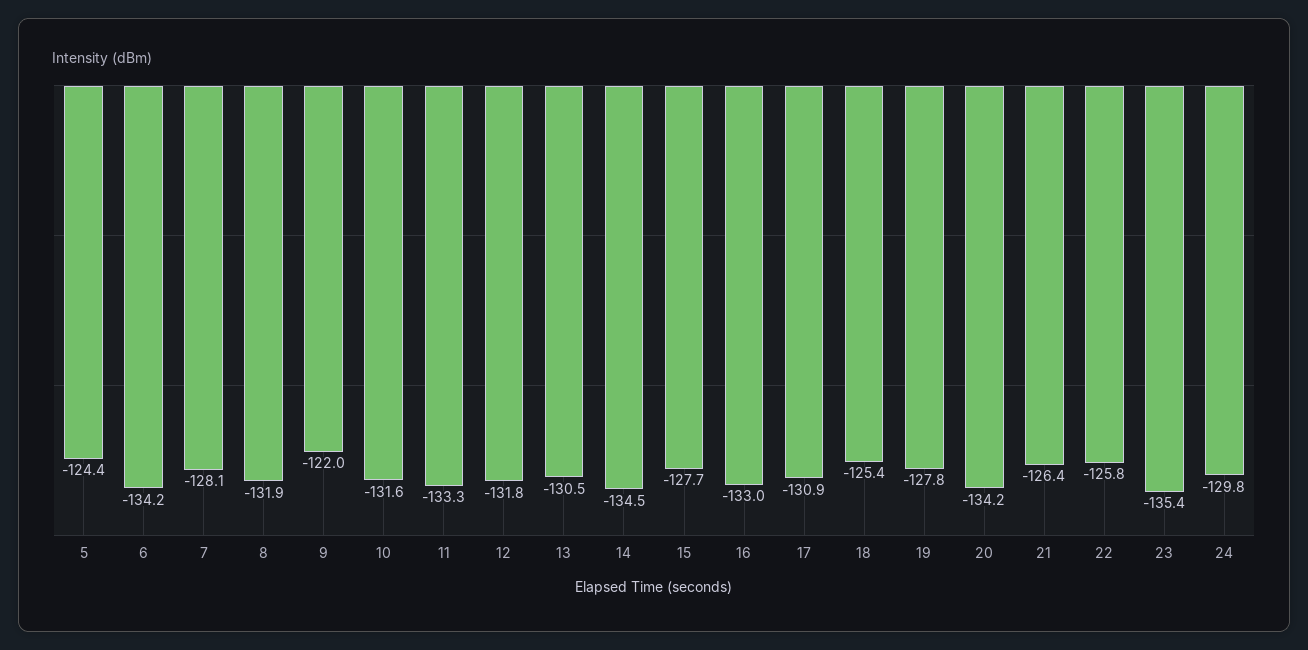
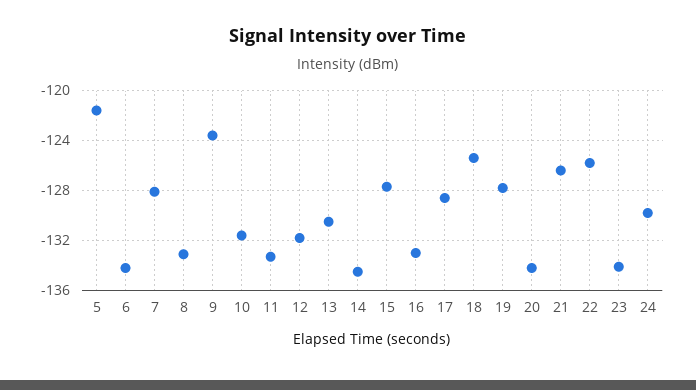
  {
-   "5": -124.4,
+   "5": -121.5,
    "6": -134.2,
    "7": -128.1,
-   "8": -131.9,
+   "8": -133,
-   "9": -122,
+   "9": -123.5,
    "10": -131.6,
    "11": -133.3,
    "12": -131.8,
    "13": -130.5,
    "14": -134.5,
    "15": -127.7,
    "16": -133,
-   "17": -130.9,
+   "17": -128.5,
    "18": -125.4,
    "19": -127.8,
    "20": -134.2,
    "21": -126.4,
    "22": -125.8,
-   "23": -135.4,
+   "23": -134,
    "24": -129.8
  }

